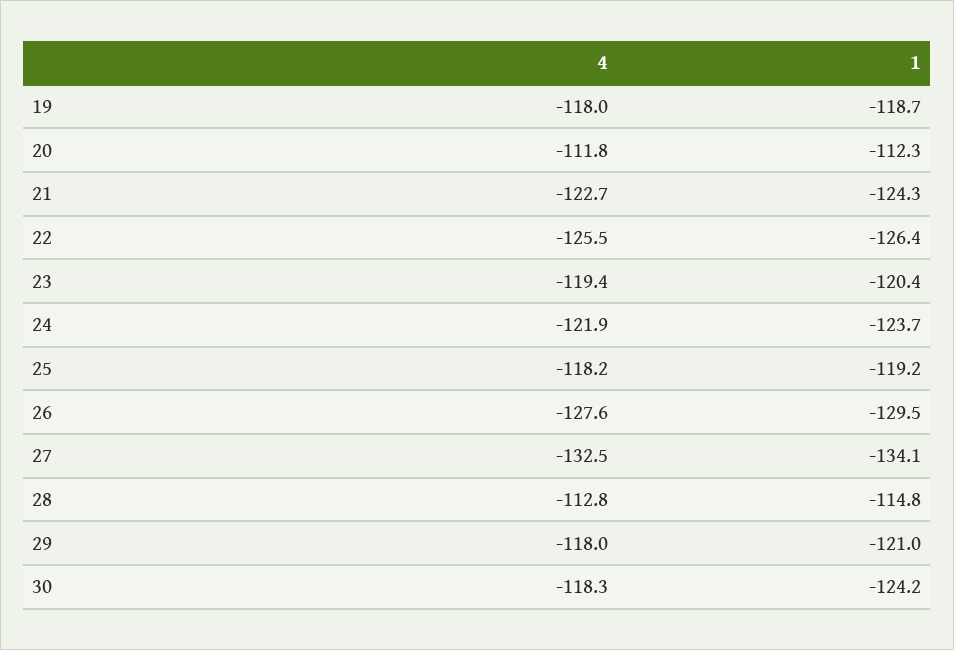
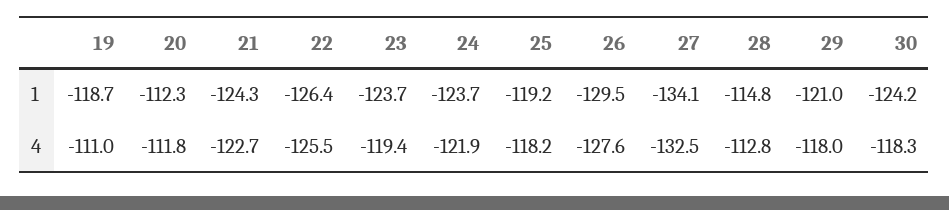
  {
    "4": {
-     "19": -118,
+     "19": -111,
      "20": -111.8,
      "21": -122.7,
      "22": -125.5,
      "23": -119.4,
      "24": -121.9,
      "25": -118.2,
      "26": -127.6,
      "27": -132.5,
      "28": -112.8,
      "29": -118,
      "30": -118.3
    },
    "1": {
      "19": -118.7,
      "20": -112.3,
      "21": -124.3,
      "22": -126.4,
-     "23": -120.4,
+     "23": -123.7,
      "24": -123.7,
      "25": -119.2,
      "26": -129.5,
      "27": -134.1,
      "28": -114.8,
      "29": -121,
      "30": -124.2
    }
  }

